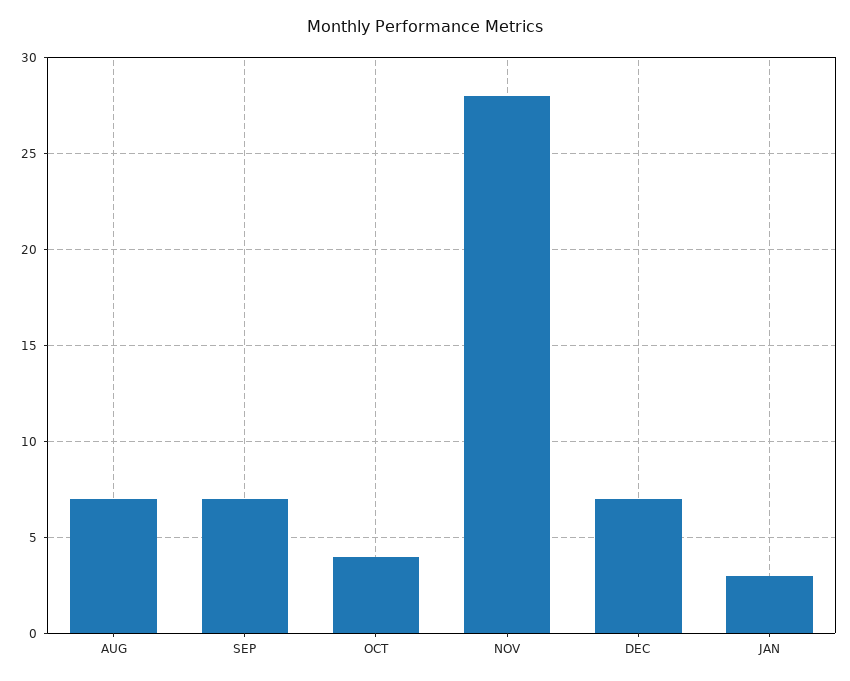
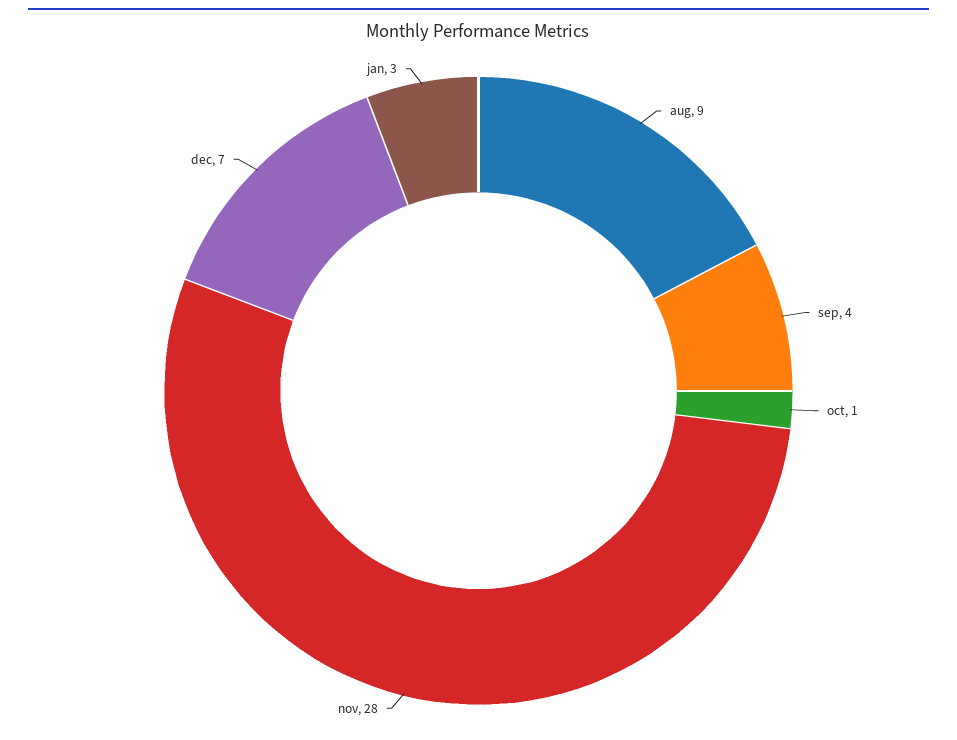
  {
-   "AUG": 7,
+   "AUG": 9,
-   "SEP": 7,
+   "SEP": 4,
-   "OCT": 4,
+   "OCT": 1,
    "NOV": 28,
    "DEC": 7,
    "JAN": 3
  }

